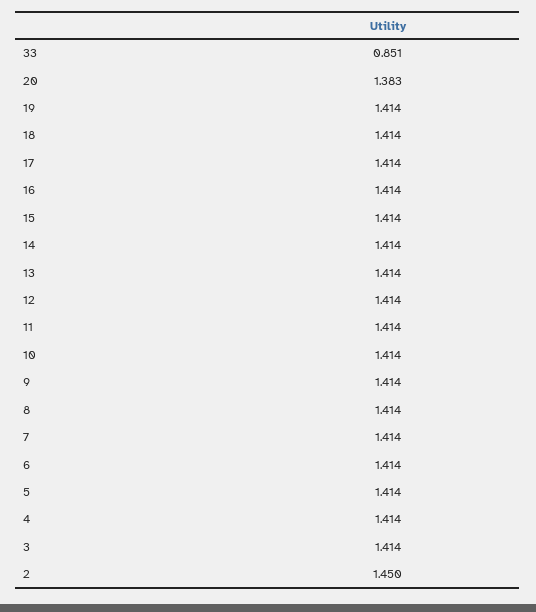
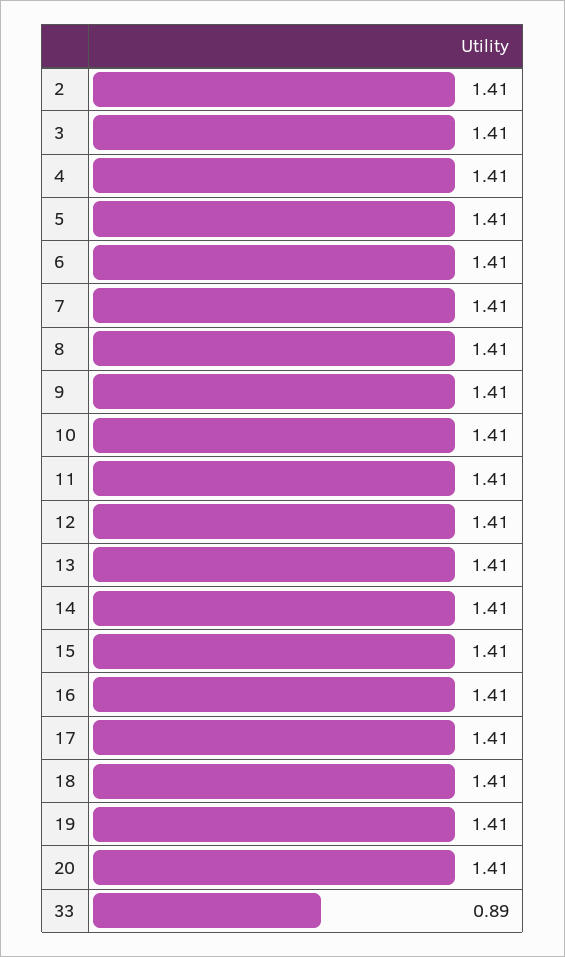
  {
-   "33": 0.851,
+   "33": 0.89,
-   "20": 1.383,
+   "20": 1.41,
    "19": 1.414,
    "18": 1.414,
    "17": 1.414,
    "16": 1.414,
    "15": 1.414,
    "14": 1.414,
    "13": 1.414,
    "12": 1.414,
    "11": 1.414,
    "10": 1.414,
    "9": 1.414,
    "8": 1.414,
    "7": 1.414,
    "6": 1.414,
    "5": 1.414,
    "4": 1.414,
    "3": 1.414,
-   "2": 1.45
+   "2": 1.41
  }

